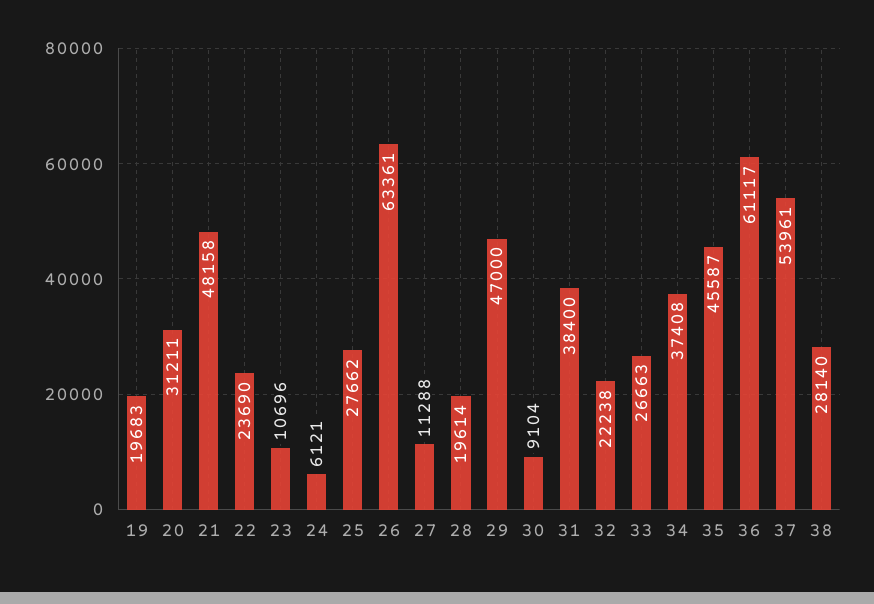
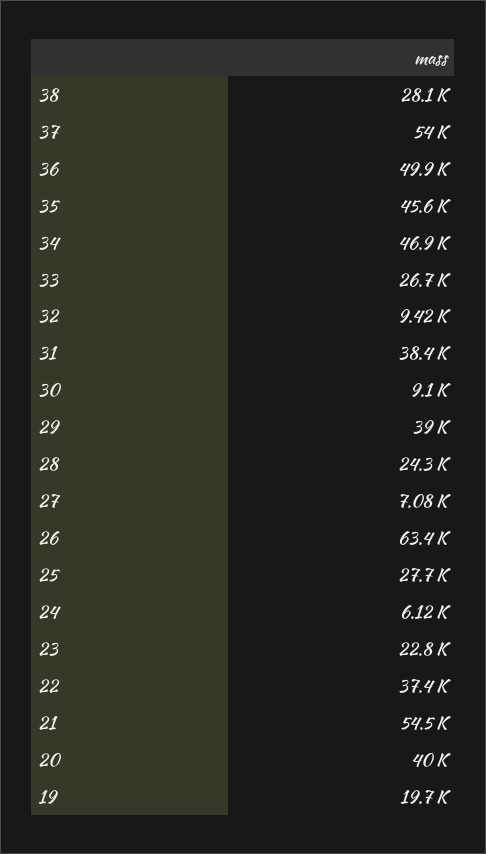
  {
    "19": 19683,
-   "20": 31211,
+   "20": 40000,
-   "21": 48158,
+   "21": 54500,
-   "22": 23690,
+   "22": 37400,
-   "23": 10696,
+   "23": 22800,
    "24": 6121,
    "25": 27662,
    "26": 63361,
-   "27": 11288,
+   "27": 7080,
-   "28": 19614,
+   "28": 24300,
-   "29": 47000,
+   "29": 39000,
    "30": 9104,
    "31": 38400,
-   "32": 22238,
+   "32": 9420,
    "33": 26663,
-   "34": 37408,
+   "34": 46900,
    "35": 45587,
-   "36": 61117,
+   "36": 49900,
    "37": 53961,
    "38": 28140
  }

